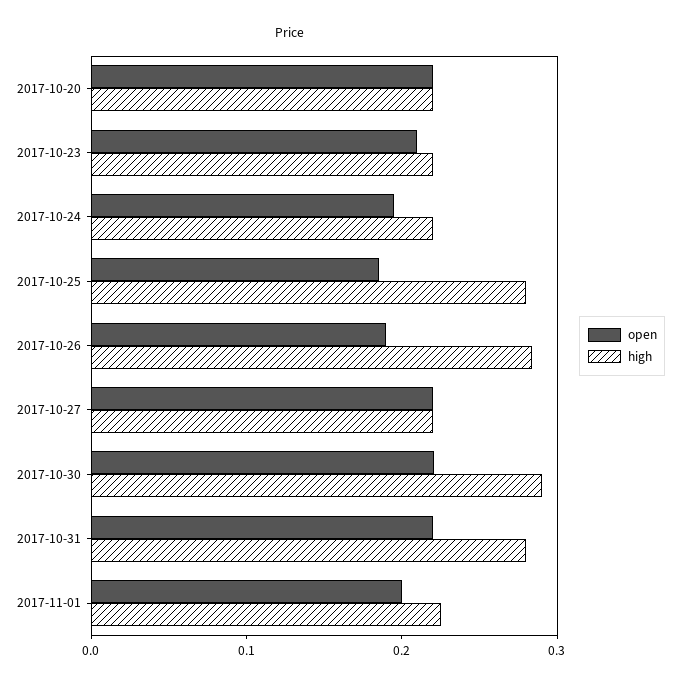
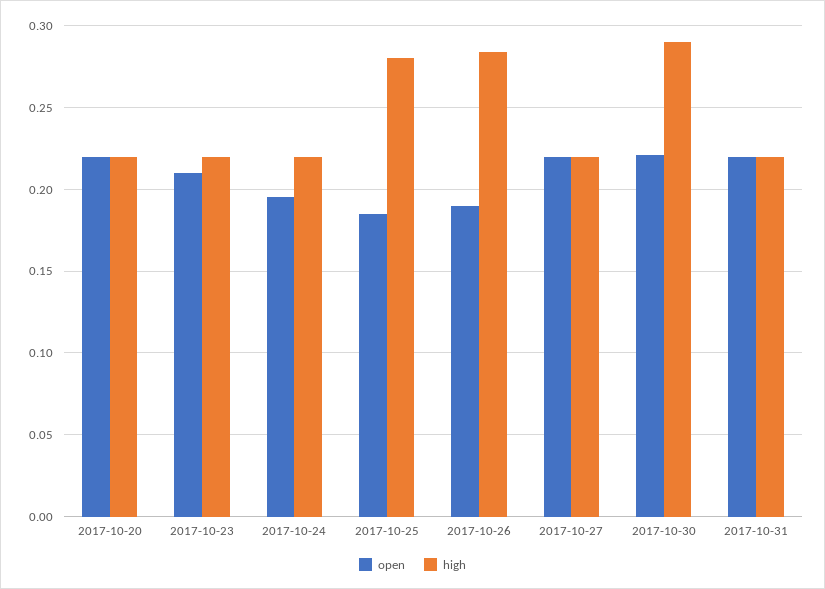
  {
    "open": {
      "2017-10-20": 0.22,
      "2017-10-23": 0.21,
      "2017-10-24": 0.195,
      "2017-10-25": 0.185,
      "2017-10-26": 0.19,
      "2017-10-27": 0.22,
      "2017-10-30": 0.22,
-     "2017-10-31": 0.22,
+     "2017-10-31": 0.22
-     "2017-11-01": 0.2
    },
    "high": {
      "2017-10-20": 0.22,
      "2017-10-23": 0.22,
      "2017-10-24": 0.22,
      "2017-10-25": 0.28,
      "2017-10-26": 0.285,
      "2017-10-27": 0.22,
      "2017-10-30": 0.29,
-     "2017-10-31": 0.28,
+     "2017-10-31": 0.22
-     "2017-11-01": 0.22
    }
  }

